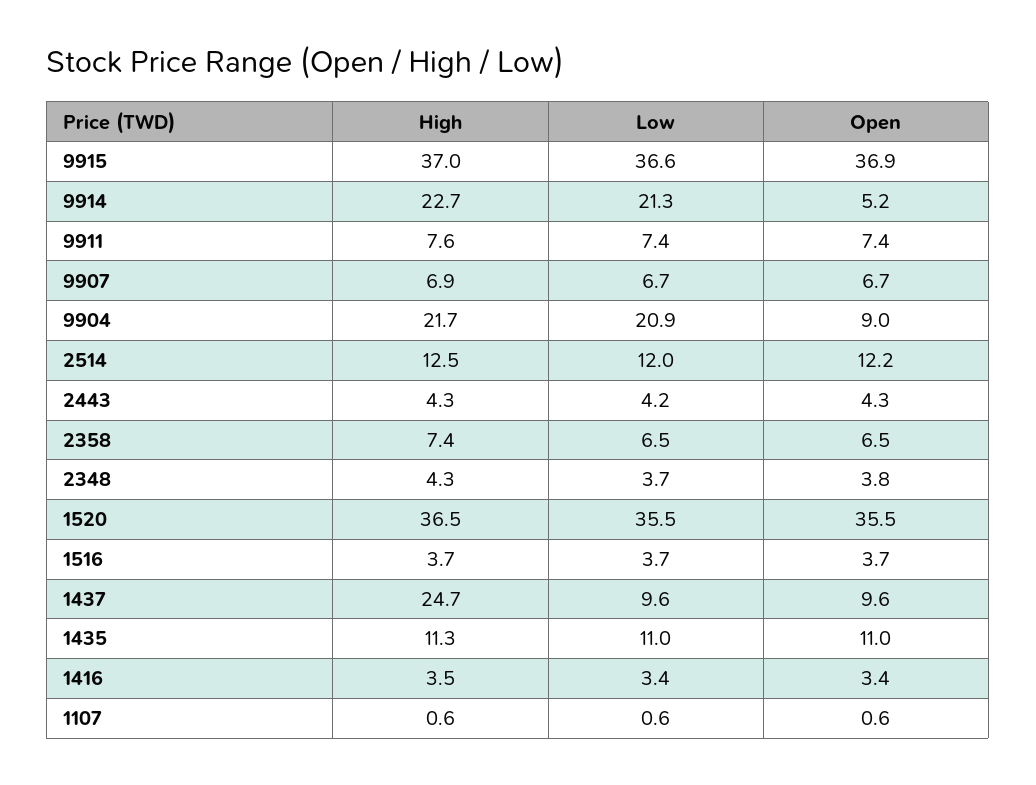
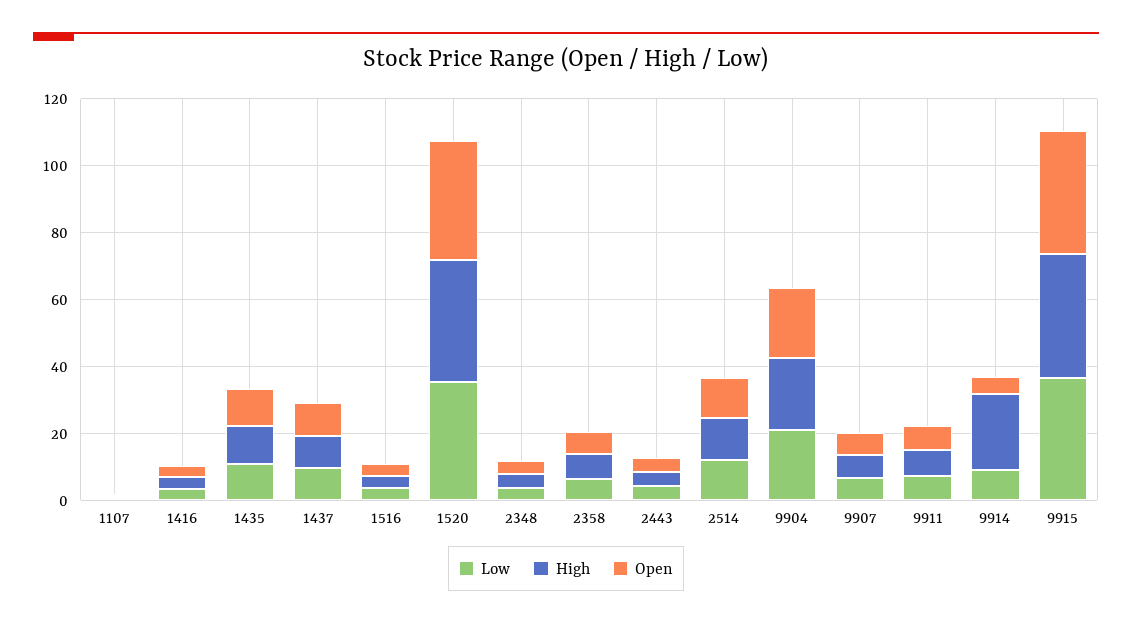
  {
    "High": {
      "9915": 37,
      "9914": 22.7,
      "9911": 7.6,
      "9907": 6.9,
      "9904": 21.7,
      "2514": 12.5,
      "2443": 4.3,
      "2358": 7.4,
      "2348": 4.3,
      "1520": 36.5,
      "1516": 3.7,
-     "1437": 24.7,
+     "1437": 10,
      "1435": 11.3,
      "1416": 3.5,
      "1107": 0.6
    },
    "Low": {
      "9915": 36.6,
-     "9914": 21.3,
+     "9914": 10,
      "9911": 7.4,
      "9907": 6.7,
      "9904": 20.9,
      "2514": 12,
      "2443": 4.2,
      "2358": 6.5,
      "2348": 3.7,
      "1520": 35.5,
      "1516": 3.7,
      "1437": 9.6,
      "1435": 11,
      "1416": 3.4,
      "1107": 0.6
    },
    "Open": {
      "9915": 36.9,
      "9914": 5.2,
      "9911": 7.4,
      "9907": 6.7,
-     "9904": 9,
+     "9904": 20,
      "2514": 12.2,
      "2443": 4.3,
      "2358": 6.5,
      "2348": 3.8,
      "1520": 35.5,
      "1516": 3.7,
      "1437": 9.6,
      "1435": 11,
      "1416": 3.4,
      "1107": 0.6
    }
  }

